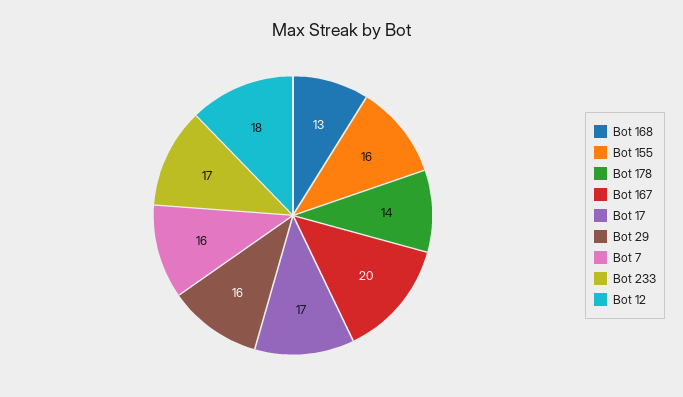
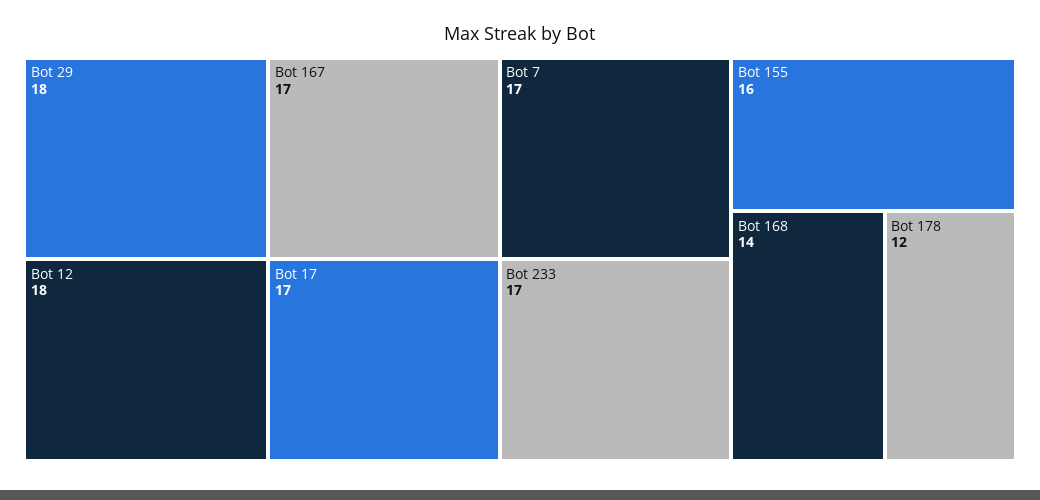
  {
-   "Bot 168": 13,
+   "Bot 168": 14,
    "Bot 155": 16,
-   "Bot 178": 14,
+   "Bot 178": 12,
-   "Bot 167": 20,
+   "Bot 167": 17,
    "Bot 17": 17,
-   "Bot 29": 16,
+   "Bot 29": 18,
-   "Bot 7": 16,
+   "Bot 7": 17,
    "Bot 233": 17,
    "Bot 12": 18
  }

